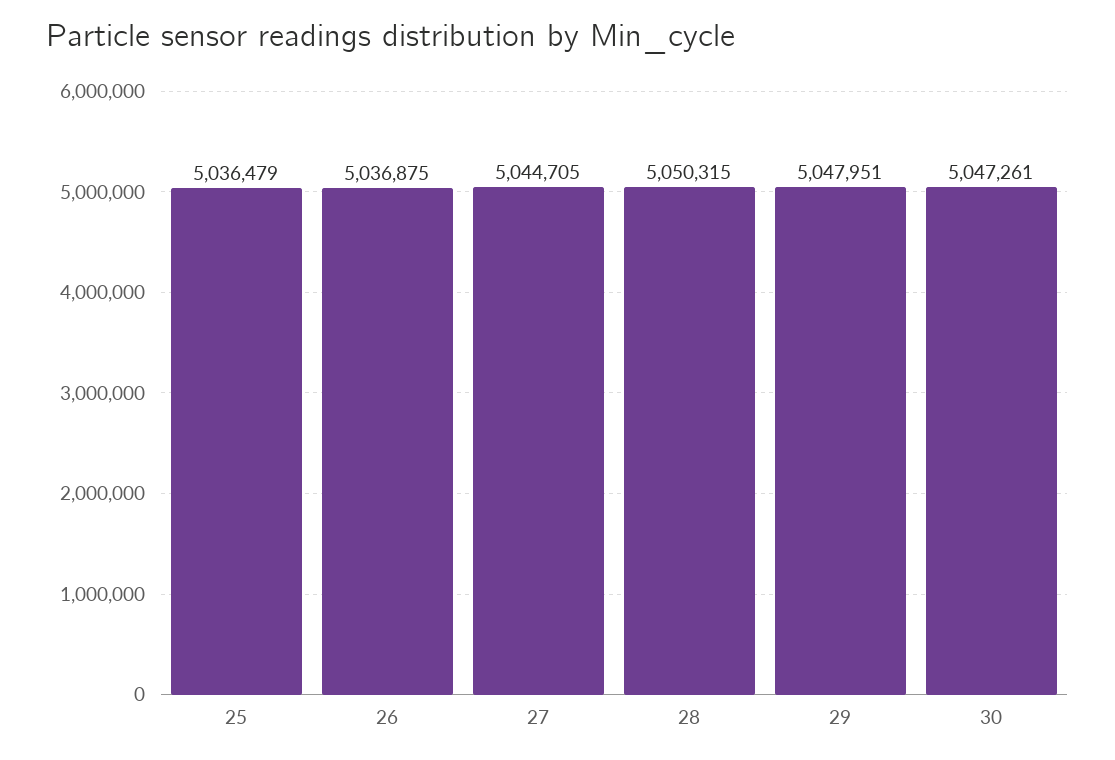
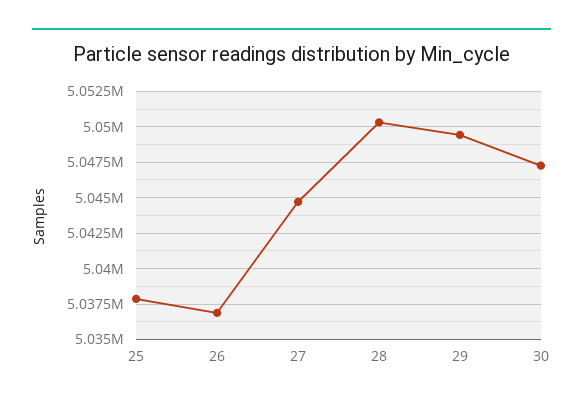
  {
-   "25": 5036479,
+   "25": 5038000,
    "26": 5036875,
    "27": 5044705,
    "28": 5050315,
-   "29": 5047951,
+   "29": 5049500,
    "30": 5047261
  }

